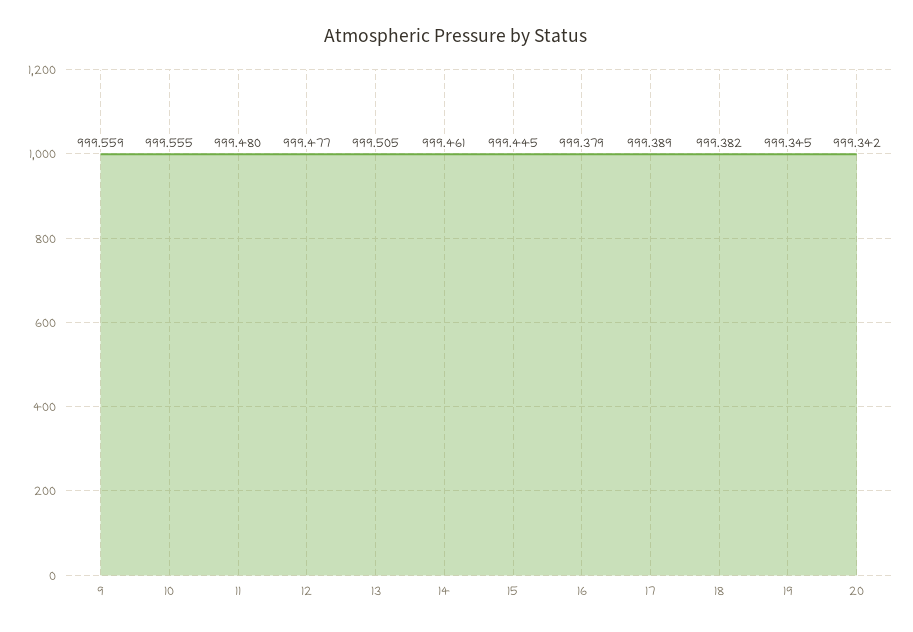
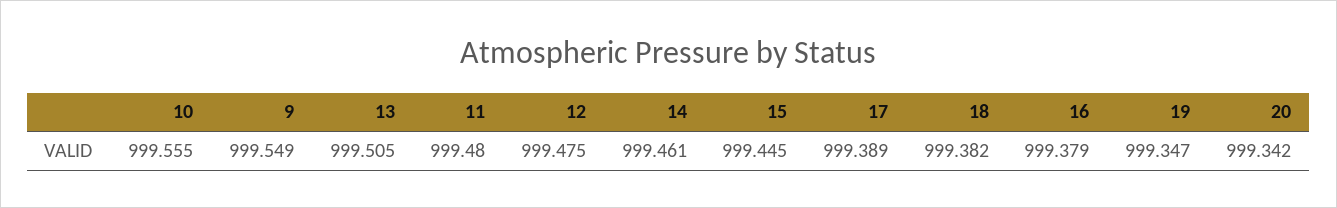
  {
-   "9": 999.559,
+   "9": 999.549,
    "10": 999.555,
    "11": 999.48,
-   "12": 999.477,
+   "12": 999.475,
    "13": 999.505,
    "14": 999.461,
    "15": 999.445,
    "16": 999.379,
    "17": 999.389,
    "18": 999.382,
-   "19": 999.345,
+   "19": 999.347,
    "20": 999.342
  }

